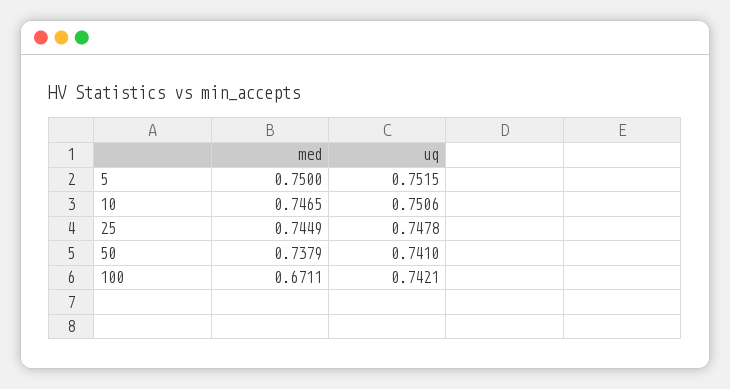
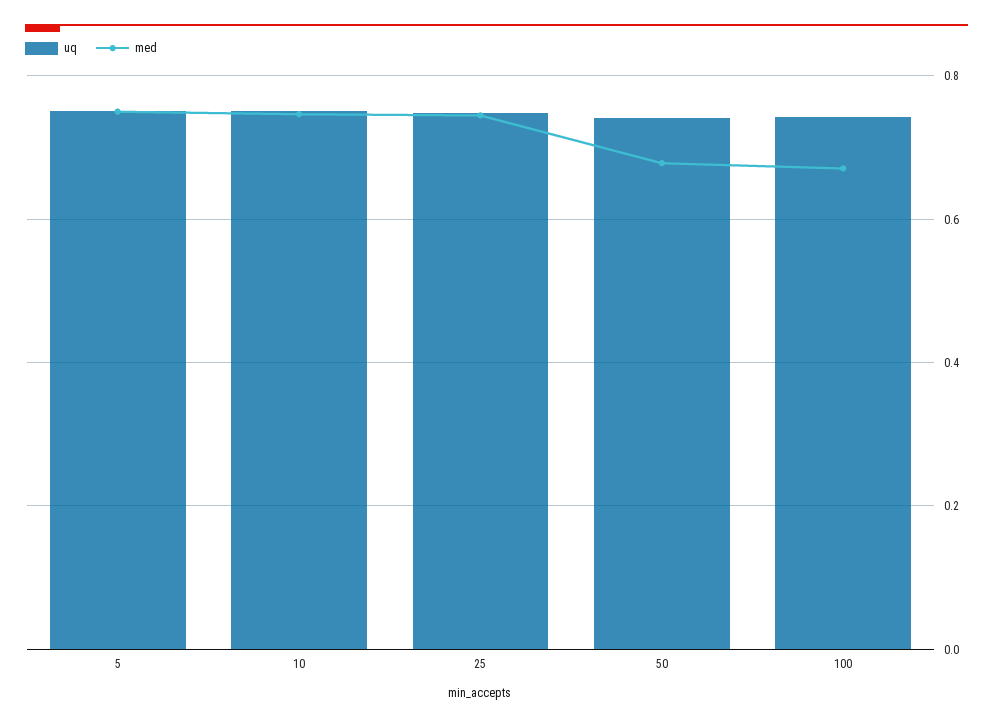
  {
    "med": {
      "5": 0.75,
      "10": 0.7465,
      "25": 0.7449,
-     "50": 0.7379,
+     "50": 0.68,
      "100": 0.6711
    },
    "uq": {
      "5": 0.7515,
      "10": 0.7506,
      "25": 0.7478,
      "50": 0.741,
      "100": 0.7421
    }
  }

